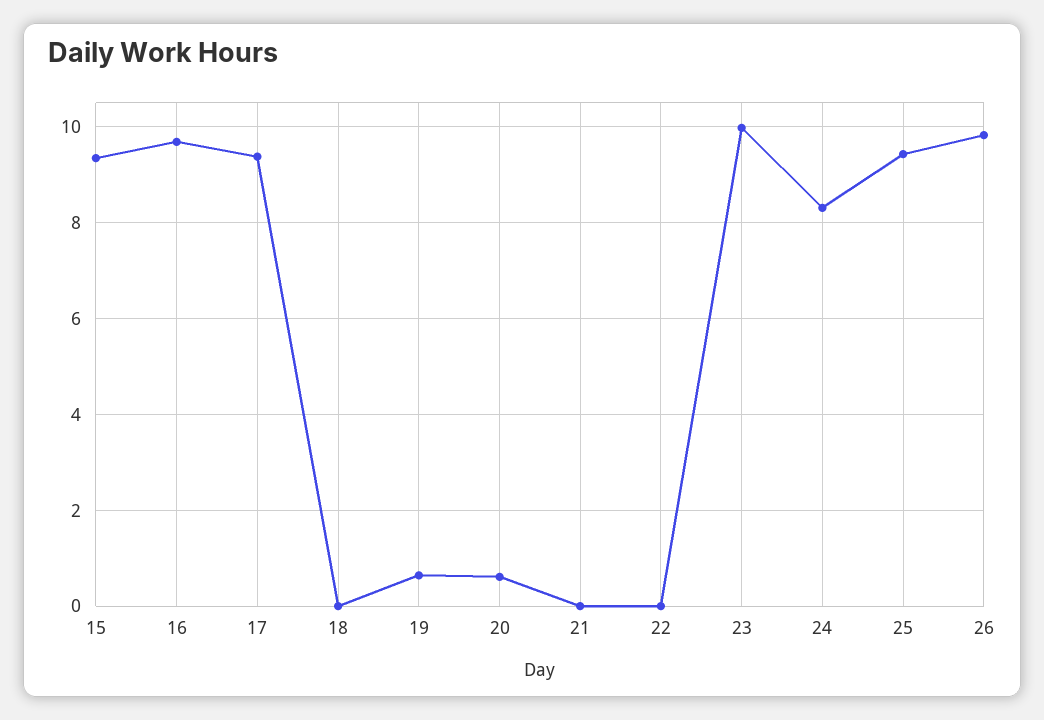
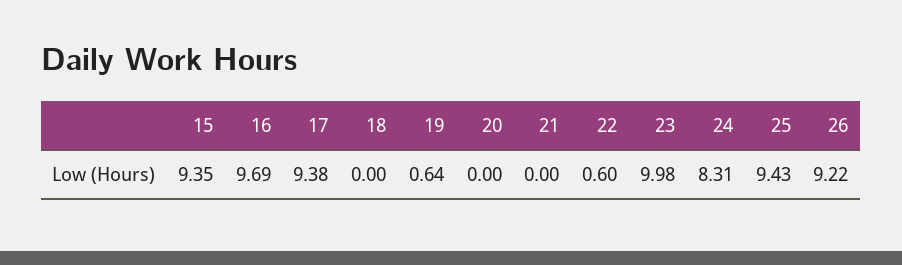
  {
    "15": 9.35,
    "16": 9.69,
    "17": 9.38,
    "18": 0,
    "19": 0.64,
-   "20": 0.6,
+   "20": 0,
    "21": 0,
-   "22": 0,
+   "22": 0.6,
    "23": 9.98,
    "24": 8.31,
    "25": 9.43,
-   "26": 9.8
+   "26": 9.22
  }

